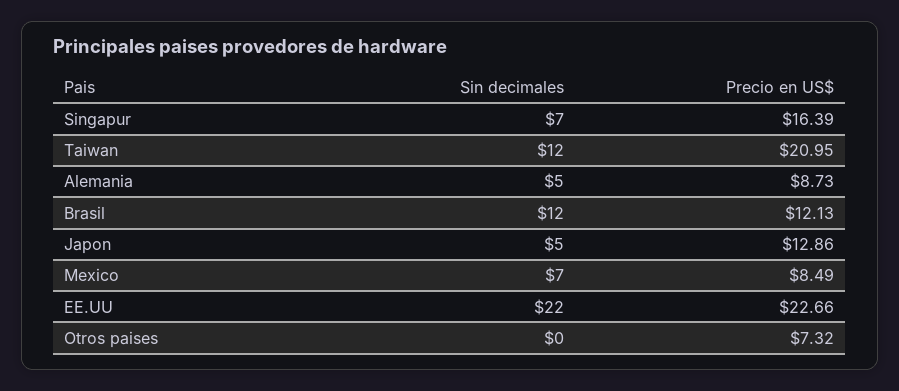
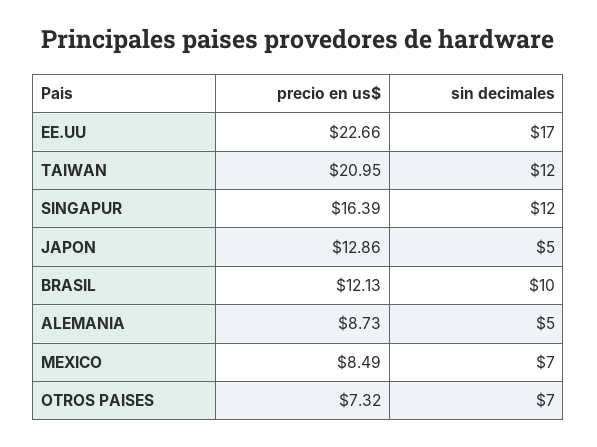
  {
    "Sin decimales": {
-     "Singapur": 7,
+     "Singapur": 12,
      "Taiwan": 12,
      "Alemania": 5,
-     "Brasil": 12,
+     "Brasil": 10,
      "Japon": 5,
      "Mexico": 7,
-     "EE.UU": 22,
+     "EE.UU": 17,
-     "Otros paises": 0
+     "Otros paises": 7
    },
    "Precio en US$": {
      "Singapur": 16.39,
      "Taiwan": 20.95,
      "Alemania": 8.73,
      "Brasil": 12.13,
      "Japon": 12.86,
      "Mexico": 8.49,
      "EE.UU": 22.66,
      "Otros paises": 7.32
    }
  }

